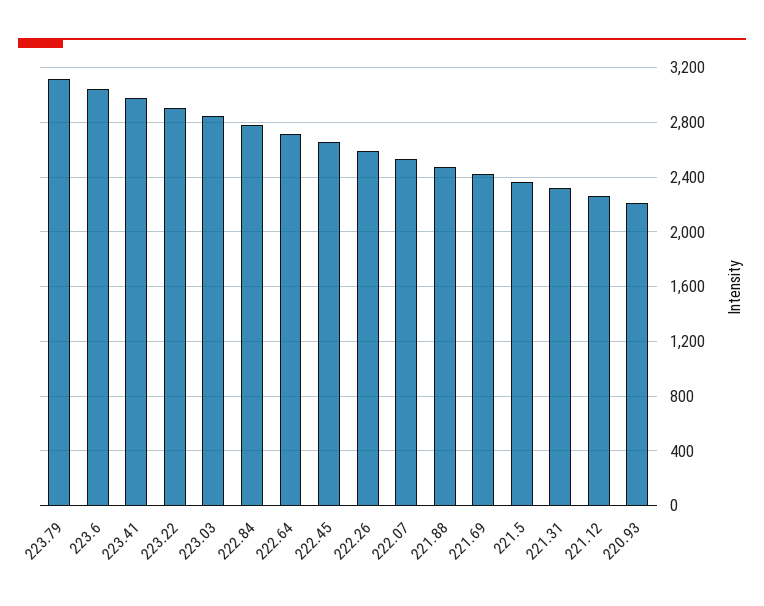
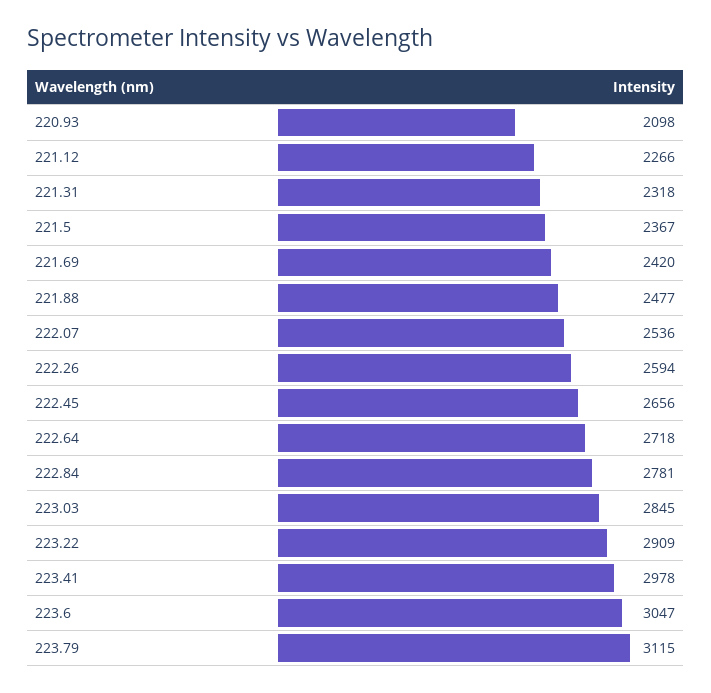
  {
    "223.79": 3115,
    "223.6": 3047,
    "223.41": 2978,
    "223.22": 2909,
    "223.03": 2845,
    "222.84": 2781,
    "222.64": 2718,
    "222.45": 2656,
    "222.26": 2594,
    "222.07": 2536,
    "221.88": 2477,
    "221.69": 2420,
    "221.5": 2367,
    "221.31": 2318,
    "221.12": 2266,
-   "220.93": 2200
+   "220.93": 2098
  }

